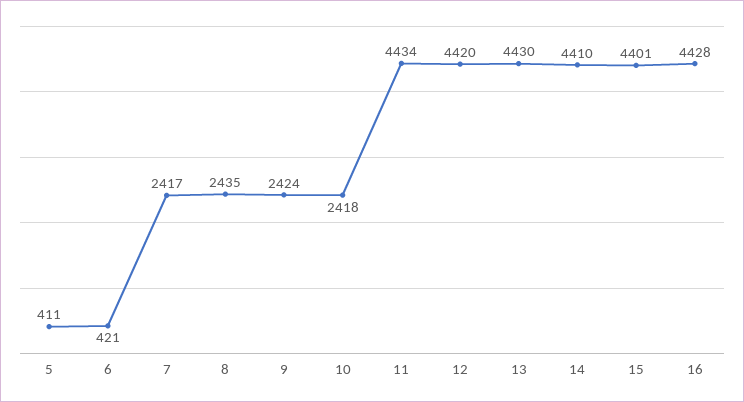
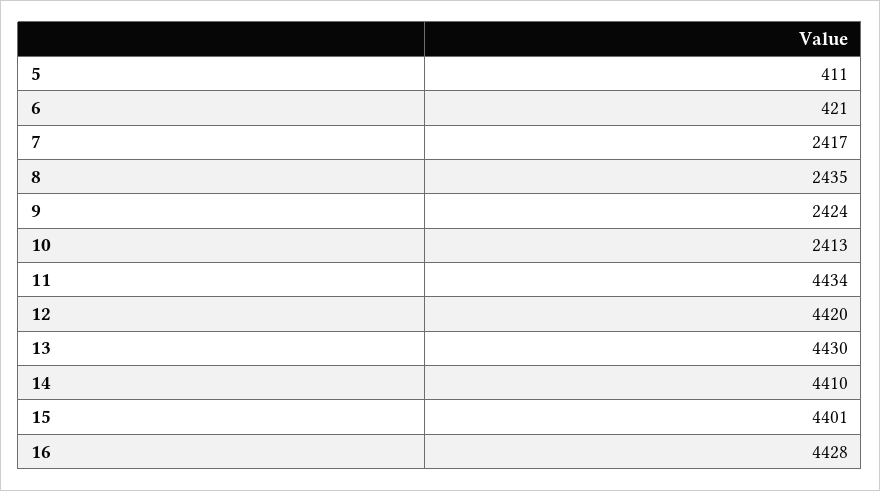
  {
    "5": 411,
    "6": 421,
    "7": 2417,
    "8": 2435,
    "9": 2424,
-   "10": 2418,
+   "10": 2413,
    "11": 4434,
    "12": 4420,
    "13": 4430,
    "14": 4410,
    "15": 4401,
    "16": 4428
  }

